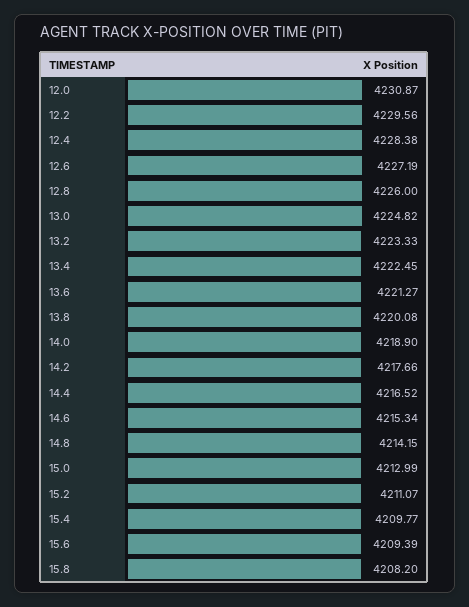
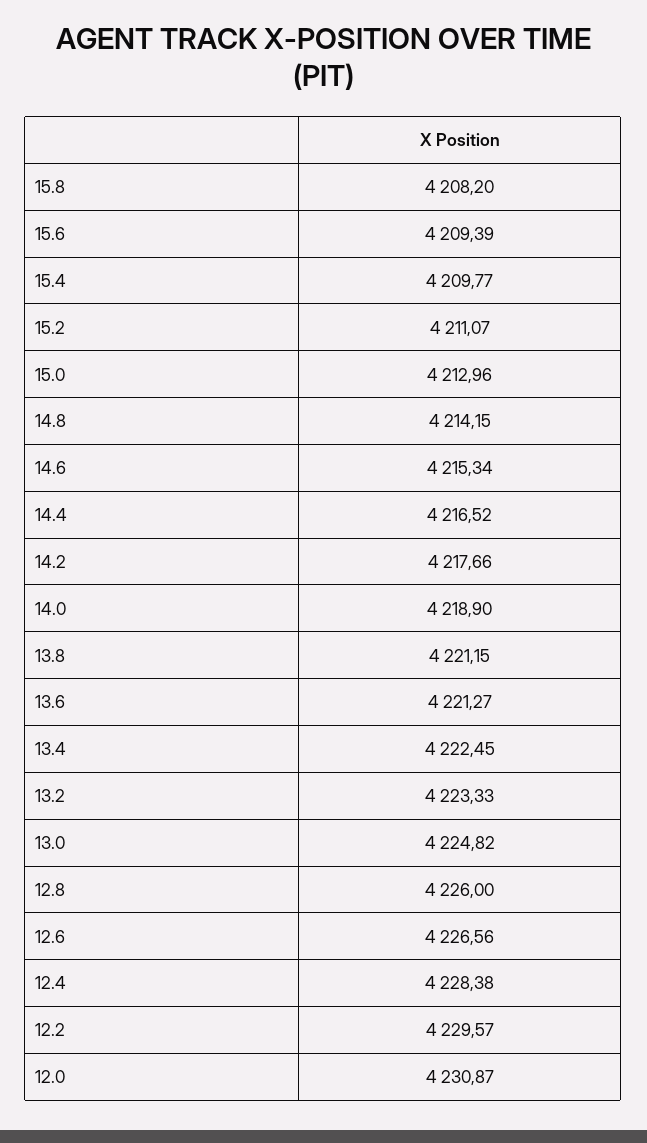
  {
    "12.0": 4230.87,
-   "12.2": 4229.56,
+   "12.2": 4229.57,
    "12.4": 4228.38,
-   "12.6": 4227.19,
+   "12.6": 4226.56,
    "12.8": 4226,
    "13.0": 4224.82,
    "13.2": 4223.33,
    "13.4": 4222.45,
    "13.6": 4221.27,
-   "13.8": 4220.08,
+   "13.8": 4221.15,
    "14.0": 4218.9,
    "14.2": 4217.66,
    "14.4": 4216.52,
    "14.6": 4215.34,
    "14.8": 4214.15,
-   "15.0": 4212.99,
+   "15.0": 4212.96,
    "15.2": 4211.07,
    "15.4": 4209.77,
    "15.6": 4209.39,
    "15.8": 4208.2
  }

